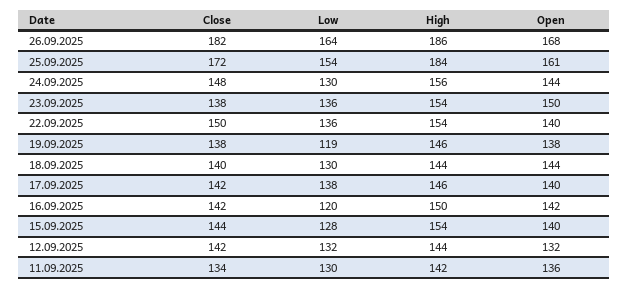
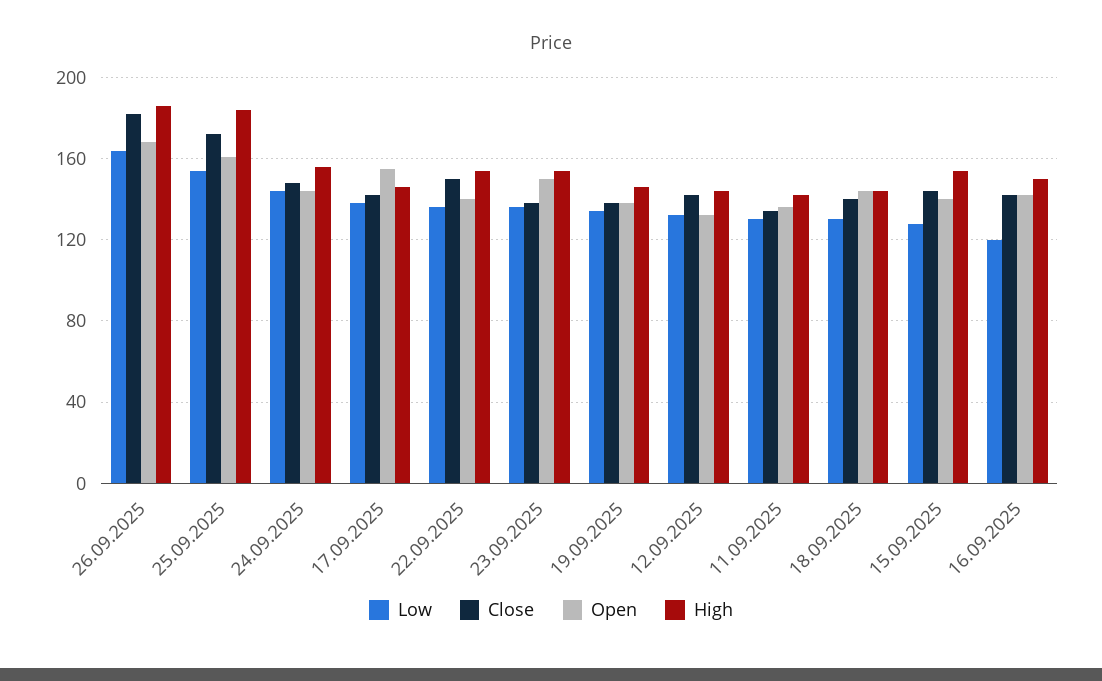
  {
    "Close": {
      "26.09.2025": 182,
      "25.09.2025": 172,
      "24.09.2025": 148,
      "23.09.2025": 138,
      "22.09.2025": 150,
      "19.09.2025": 138,
      "18.09.2025": 140,
      "17.09.2025": 142,
      "16.09.2025": 142,
      "15.09.2025": 144,
      "12.09.2025": 142,
      "11.09.2025": 134
    },
    "Low": {
      "26.09.2025": 164,
      "25.09.2025": 154,
-     "24.09.2025": 130,
+     "24.09.2025": 145,
      "23.09.2025": 136,
      "22.09.2025": 136,
-     "19.09.2025": 119,
+     "19.09.2025": 135,
      "18.09.2025": 130,
      "17.09.2025": 138,
      "16.09.2025": 120,
      "15.09.2025": 128,
      "12.09.2025": 132,
      "11.09.2025": 130
    },
    "High": {
      "26.09.2025": 186,
      "25.09.2025": 184,
      "24.09.2025": 156,
      "23.09.2025": 154,
      "22.09.2025": 154,
      "19.09.2025": 146,
      "18.09.2025": 144,
      "17.09.2025": 146,
      "16.09.2025": 150,
      "15.09.2025": 154,
      "12.09.2025": 144,
      "11.09.2025": 142
    },
    "Open": {
      "26.09.2025": 168,
      "25.09.2025": 161,
      "24.09.2025": 144,
      "23.09.2025": 150,
      "22.09.2025": 140,
      "19.09.2025": 138,
      "18.09.2025": 144,
-     "17.09.2025": 140,
+     "17.09.2025": 155,
      "16.09.2025": 142,
      "15.09.2025": 140,
      "12.09.2025": 132,
      "11.09.2025": 136
    }
  }

